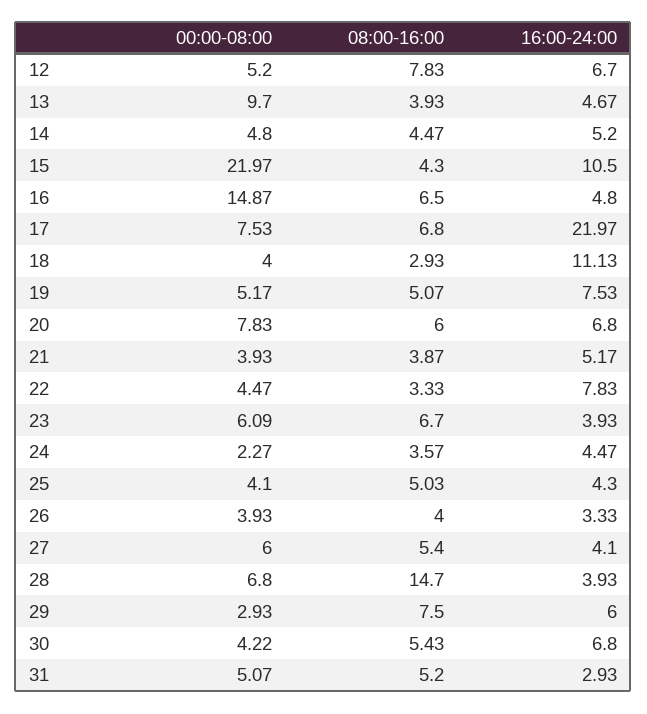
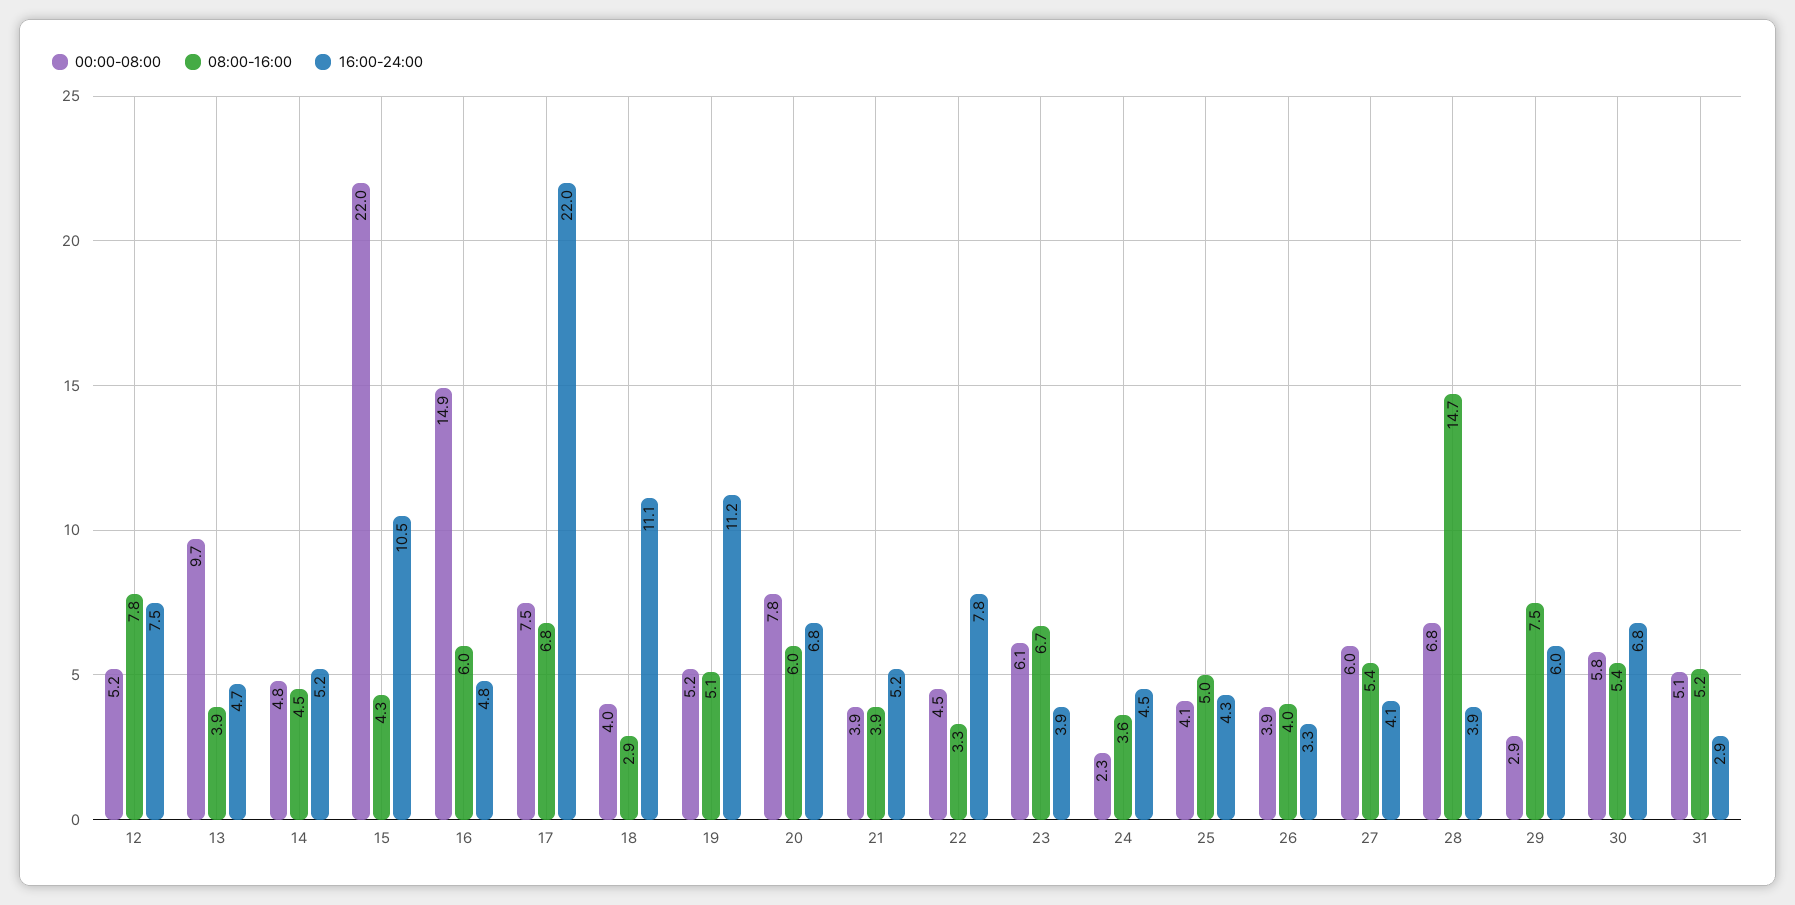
  {
    "00:00-08:00": {
      "12": 5.2,
      "13": 9.7,
      "14": 4.8,
      "15": 21.97,
      "16": 14.87,
      "17": 7.53,
      "18": 4,
      "19": 5.17,
      "20": 7.83,
      "21": 3.93,
      "22": 4.47,
      "23": 6.09,
      "24": 2.27,
      "25": 4.1,
      "26": 3.93,
      "27": 6,
      "28": 6.8,
      "29": 2.93,
-     "30": 4.22,
+     "30": 5.8,
      "31": 5.07
    },
    "08:00-16:00": {
      "12": 7.83,
      "13": 3.93,
      "14": 4.47,
      "15": 4.3,
-     "16": 6.5,
+     "16": 6,
      "17": 6.8,
      "18": 2.93,
      "19": 5.07,
      "20": 6,
      "21": 3.87,
      "22": 3.33,
      "23": 6.7,
      "24": 3.57,
      "25": 5.03,
      "26": 4,
      "27": 5.4,
      "28": 14.7,
      "29": 7.5,
      "30": 5.43,
      "31": 5.2
    },
    "16:00-24:00": {
-     "12": 6.7,
+     "12": 7.5,
      "13": 4.67,
      "14": 5.2,
      "15": 10.5,
      "16": 4.8,
      "17": 21.97,
      "18": 11.13,
-     "19": 7.53,
+     "19": 11.2,
      "20": 6.8,
      "21": 5.17,
      "22": 7.83,
      "23": 3.93,
      "24": 4.47,
      "25": 4.3,
      "26": 3.33,
      "27": 4.1,
      "28": 3.93,
      "29": 6,
      "30": 6.8,
      "31": 2.93
    }
  }

